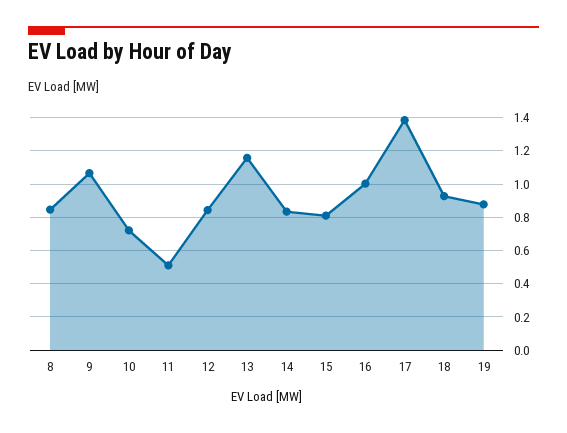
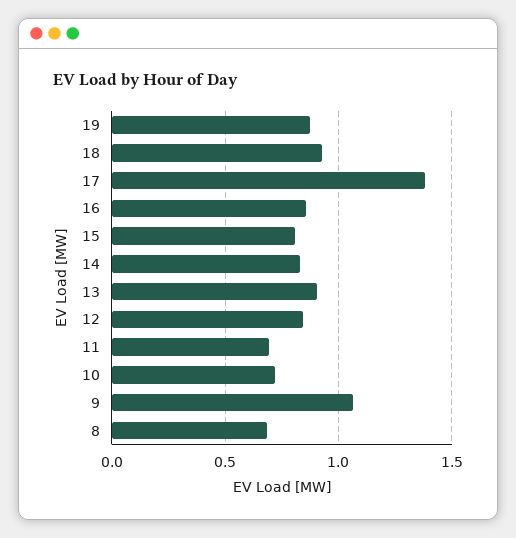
  {
-   "8": 0.85,
+   "8": 0.7,
    "9": 1.05,
    "10": 0.7,
-   "11": 0.5,
+   "11": 0.7,
    "12": 0.85,
-   "13": 1.15,
+   "13": 0.9,
    "14": 0.85,
    "15": 0.8,
-   "16": 1,
+   "16": 0.85,
    "17": 1.4,
    "18": 0.95,
    "19": 0.9
  }

